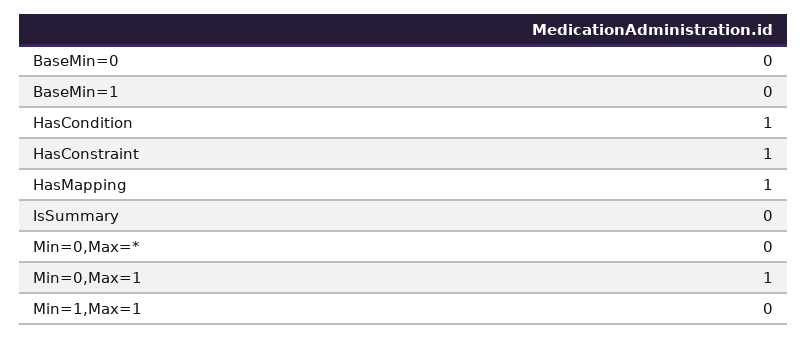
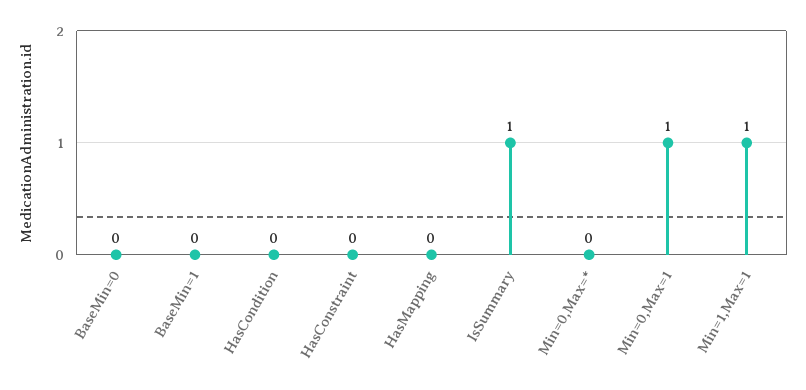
  {
    "BaseMin=0": 0,
    "BaseMin=1": 0,
-   "HasCondition": 1,
+   "HasCondition": 0,
-   "HasConstraint": 1,
+   "HasConstraint": 0,
-   "HasMapping": 1,
+   "HasMapping": 0,
-   "IsSummary": 0,
+   "IsSummary": 1,
    "Min=0,Max=*": 0,
    "Min=0,Max=1": 1,
-   "Min=1,Max=1": 0
+   "Min=1,Max=1": 1
  }

